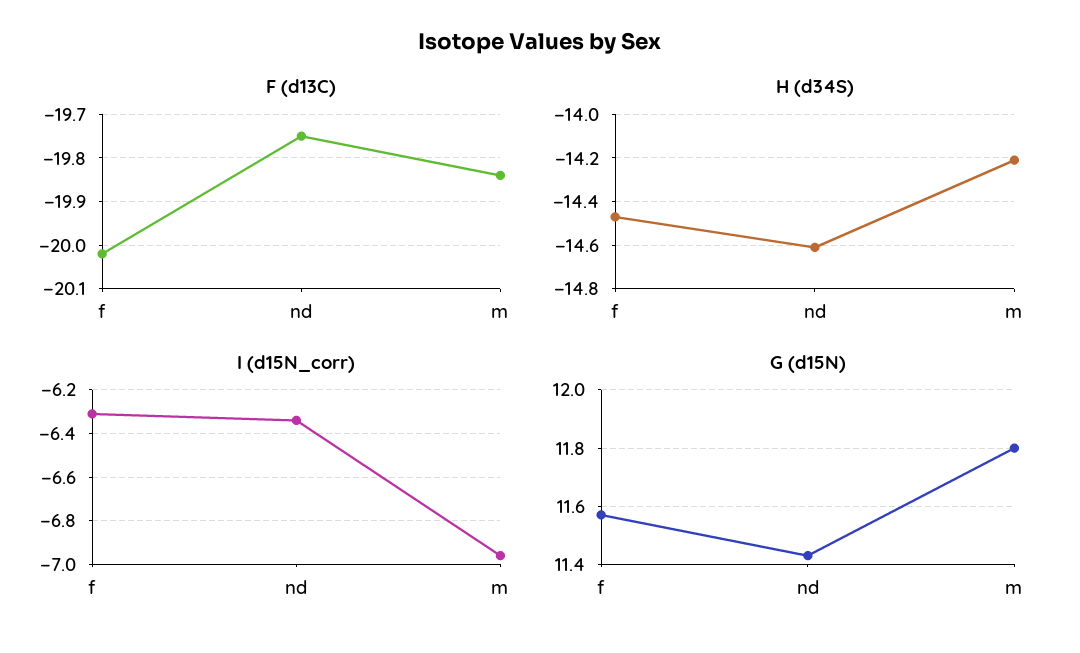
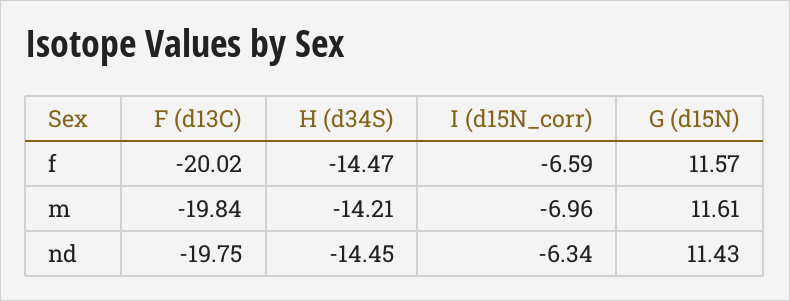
  {
    "F (d13C)": {
      "f": -20.02,
      "nd": -19.75,
      "m": -19.84
    },
    "H (d34S)": {
      "f": -14.47,
-     "nd": -14.6,
+     "nd": -14.45,
      "m": -14.21
    },
    "I (d15N_corr)": {
-     "f": -6.3,
+     "f": -6.59,
      "nd": -6.34,
      "m": -6.96
    },
    "G (d15N)": {
      "f": 11.57,
      "nd": 11.43,
-     "m": 11.8
+     "m": 11.61
    }
  }

